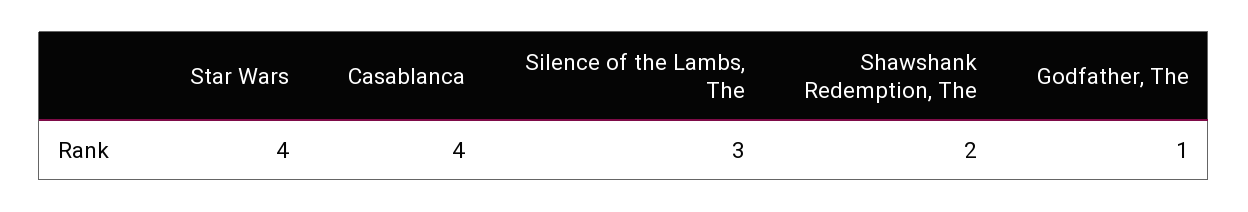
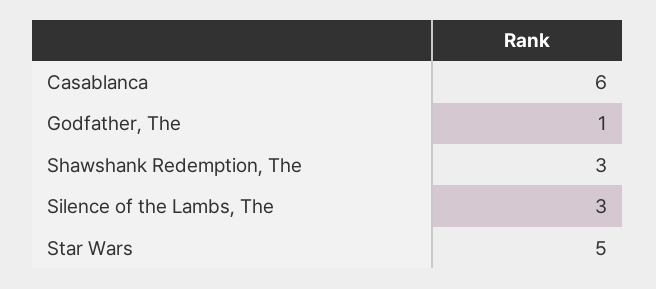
  {
-   "Star Wars": 4,
+   "Star Wars": 5,
-   "Casablanca": 4,
+   "Casablanca": 6,
    "Silence of the Lambs, The": 3,
-   "Shawshank Redemption, The": 2,
+   "Shawshank Redemption, The": 3,
    "Godfather, The": 1
  }

